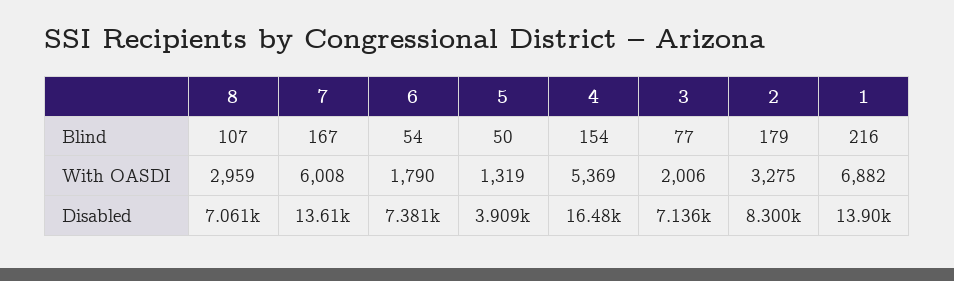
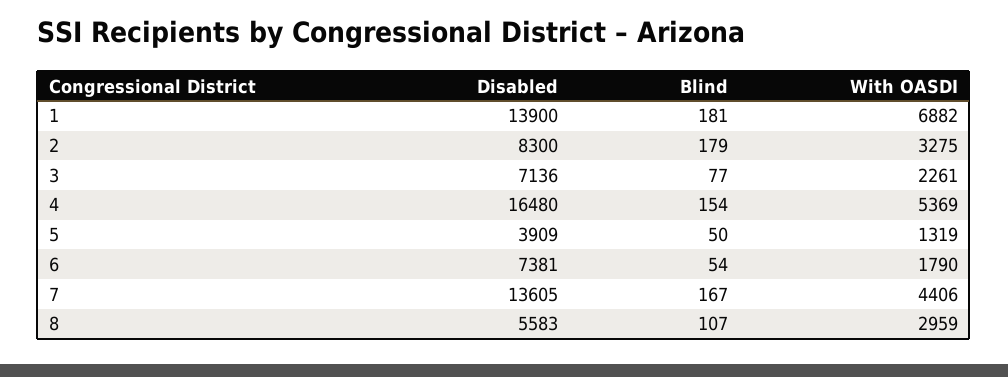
  {
    "8": {
      "Blind": 107,
      "With OASDI": 2959,
-     "Disabled": 7061
+     "Disabled": 5583
    },
    "7": {
      "Blind": 167,
-     "With OASDI": 6008,
+     "With OASDI": 4406,
      "Disabled": 13605
    },
    "6": {
      "Blind": 54,
      "With OASDI": 1790,
      "Disabled": 7381
    },
    "5": {
      "Blind": 50,
      "With OASDI": 1319,
      "Disabled": 3909
    },
    "4": {
      "Blind": 154,
      "With OASDI": 5369,
      "Disabled": 16480
    },
    "3": {
      "Blind": 77,
-     "With OASDI": 2006,
+     "With OASDI": 2261,
      "Disabled": 7136
    },
    "2": {
      "Blind": 179,
      "With OASDI": 3275,
      "Disabled": 8300
    },
    "1": {
-     "Blind": 216,
+     "Blind": 181,
      "With OASDI": 6882,
      "Disabled": 13900
    }
  }

